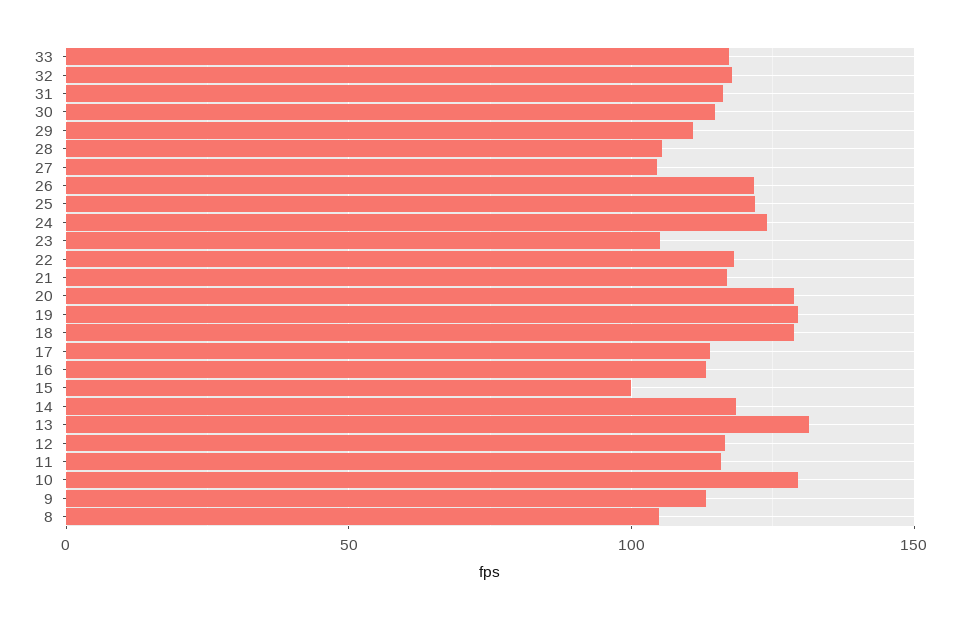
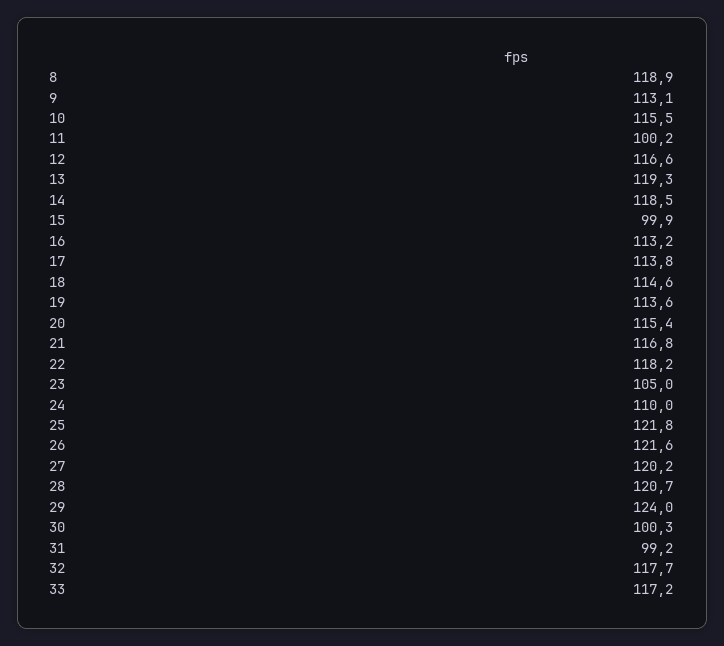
  {
    "33": 117.2,
    "32": 117.7,
-   "31": 115,
+   "31": 99.2,
-   "30": 115,
+   "30": 100.3,
-   "29": 110,
+   "29": 124,
-   "28": 105,
+   "28": 120.7,
-   "27": 105,
+   "27": 120.2,
    "26": 121.6,
    "25": 121.8,
-   "24": 125,
+   "24": 110,
    "23": 105,
    "22": 118.2,
    "21": 116.8,
-   "20": 130,
+   "20": 115.4,
-   "19": 130,
+   "19": 113.6,
-   "18": 130,
+   "18": 114.6,
    "17": 113.8,
    "16": 113.2,
    "15": 99.9,
    "14": 118.5,
-   "13": 130,
+   "13": 119.3,
    "12": 116.6,
-   "11": 115,
+   "11": 100.2,
-   "10": 130,
+   "10": 115.5,
    "9": 113.1,
-   "8": 105
+   "8": 118.9
  }

